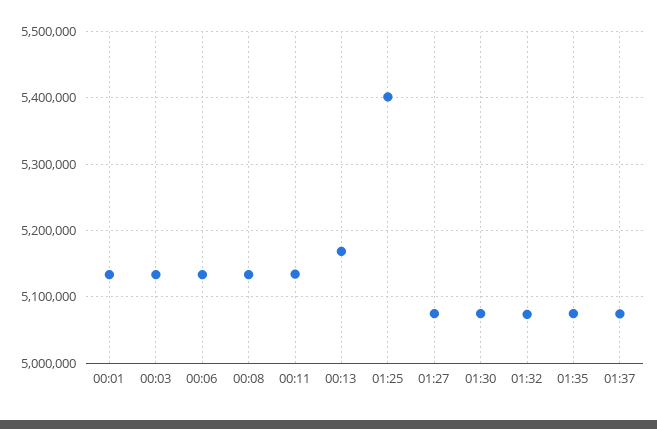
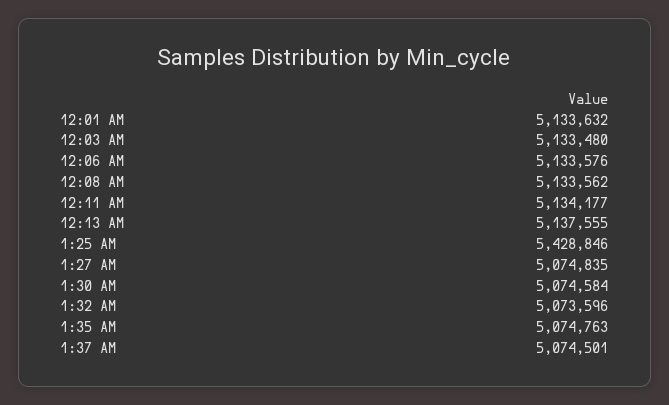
  {
    "00:01": 5133632,
    "00:03": 5133480,
    "00:06": 5133576,
    "00:08": 5133562,
    "00:11": 5134177,
-   "00:13": 5170000,
+   "00:13": 5137555,
-   "01:25": 5400000,
+   "01:25": 5428846,
    "01:27": 5074835,
    "01:30": 5074584,
    "01:32": 5073596,
    "01:35": 5074763,
    "01:37": 5074501
  }

